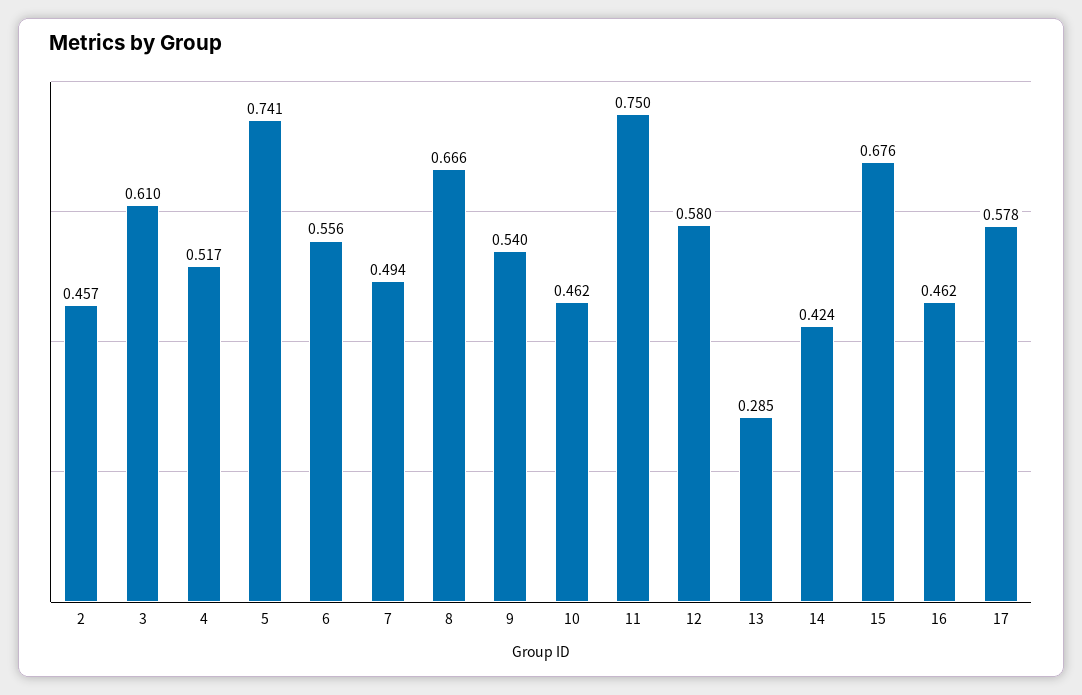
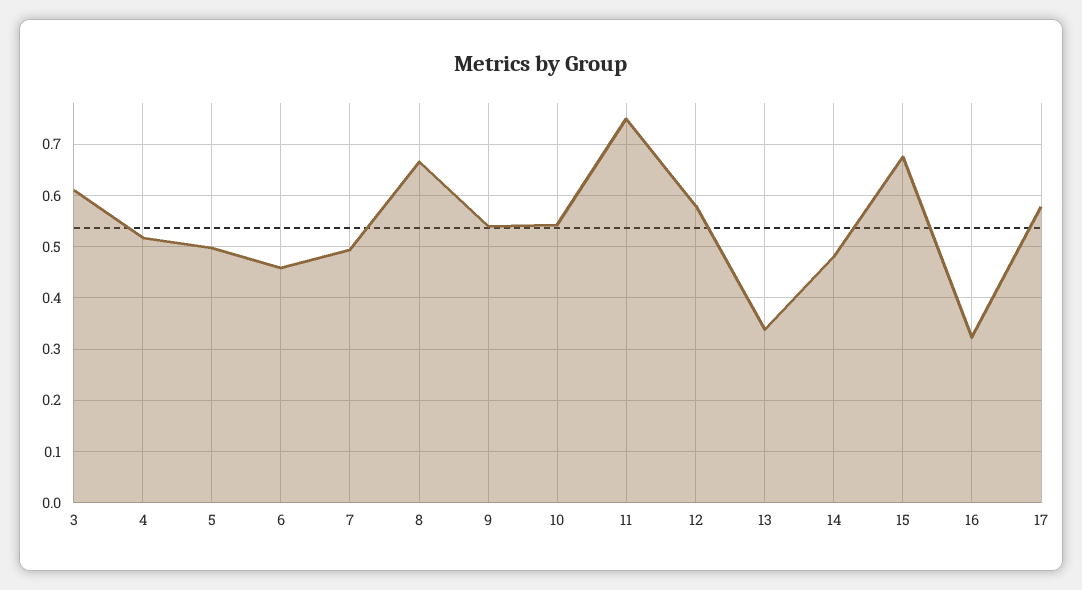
  {
-   "2": 0.457,
    "3": 0.61,
    "4": 0.517,
-   "5": 0.741,
+   "5": 0.5,
-   "6": 0.556,
+   "6": 0.46,
    "7": 0.494,
    "8": 0.666,
    "9": 0.54,
-   "10": 0.462,
+   "10": 0.54,
    "11": 0.75,
    "12": 0.58,
-   "13": 0.285,
+   "13": 0.34,
-   "14": 0.424,
+   "14": 0.48,
    "15": 0.676,
-   "16": 0.462,
+   "16": 0.32,
    "17": 0.578
  }

